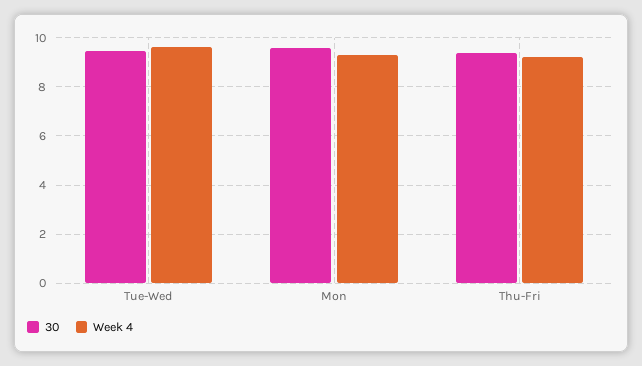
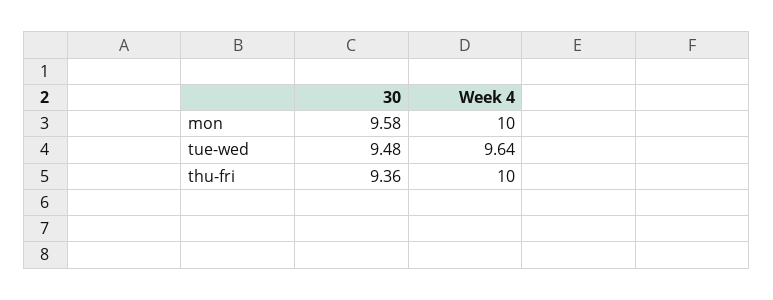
  {
    "30": {
      "Tue-Wed": 9.48,
      "Mon": 9.58,
      "Thu-Fri": 9.36
    },
    "Week 4": {
      "Tue-Wed": 9.64,
-     "Mon": 9.25,
+     "Mon": 10,
-     "Thu-Fri": 9.25
+     "Thu-Fri": 10
    }
  }

